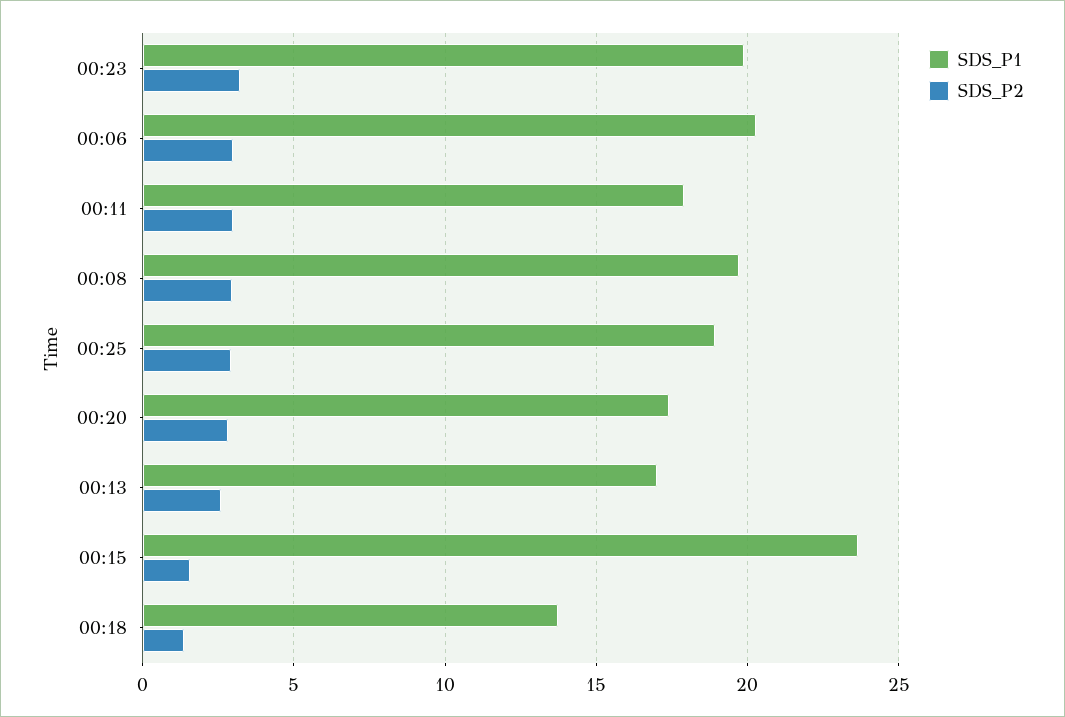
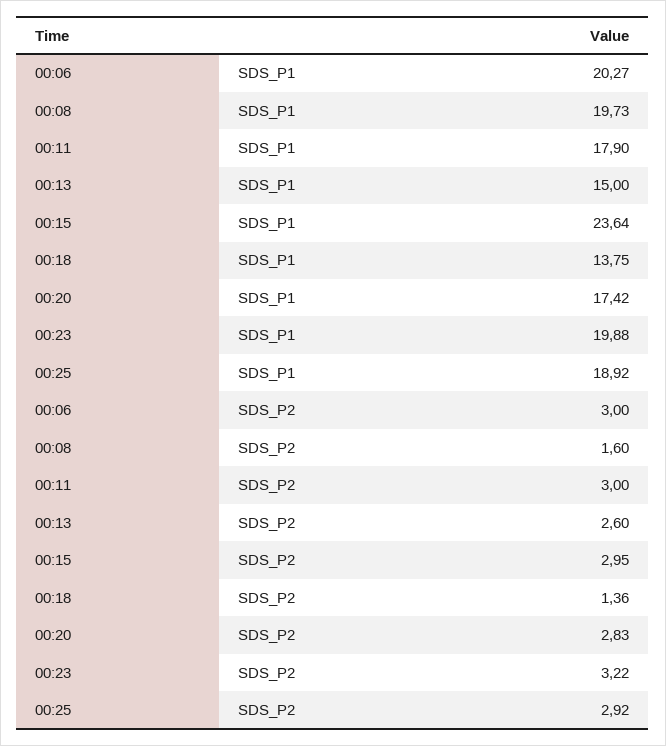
  {
    "SDS_P1": {
      "00:23": 19.88,
      "00:06": 20.27,
      "00:11": 17.9,
      "00:08": 19.73,
      "00:25": 18.92,
      "00:20": 17.42,
-     "00:13": 17,
+     "00:13": 15,
      "00:15": 23.64,
      "00:18": 13.75
    },
    "SDS_P2": {
      "00:23": 3.22,
      "00:06": 3,
      "00:11": 3,
-     "00:08": 3,
+     "00:08": 1.6,
      "00:25": 2.92,
      "00:20": 2.83,
      "00:13": 2.6,
-     "00:15": 1.5,
+     "00:15": 2.95,
      "00:18": 1.36
    }
  }

